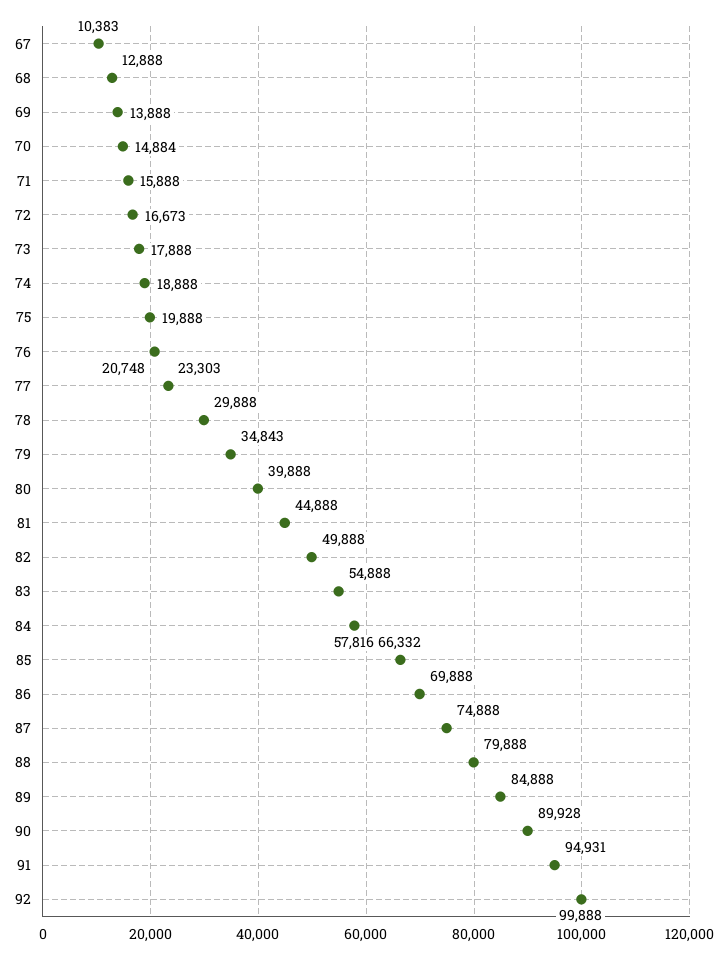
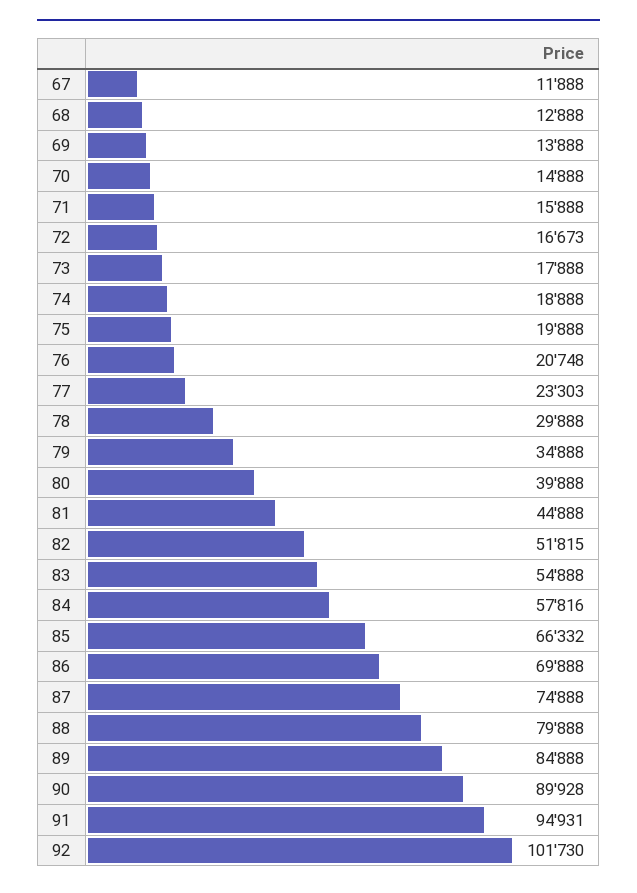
  {
-   "67": 10383,
+   "67": 11888,
    "68": 12888,
    "69": 13888,
-   "70": 14884,
+   "70": 14888,
    "71": 15888,
    "72": 16673,
    "73": 17888,
    "74": 18888,
    "75": 19888,
    "76": 20748,
    "77": 23303,
    "78": 29888,
-   "79": 34843,
+   "79": 34888,
    "80": 39888,
    "81": 44888,
-   "82": 49888,
+   "82": 51815,
    "83": 54888,
    "84": 57816,
    "85": 66332,
    "86": 69888,
    "87": 74888,
    "88": 79888,
    "89": 84888,
    "90": 89928,
    "91": 94931,
-   "92": 99888
+   "92": 101730
  }

